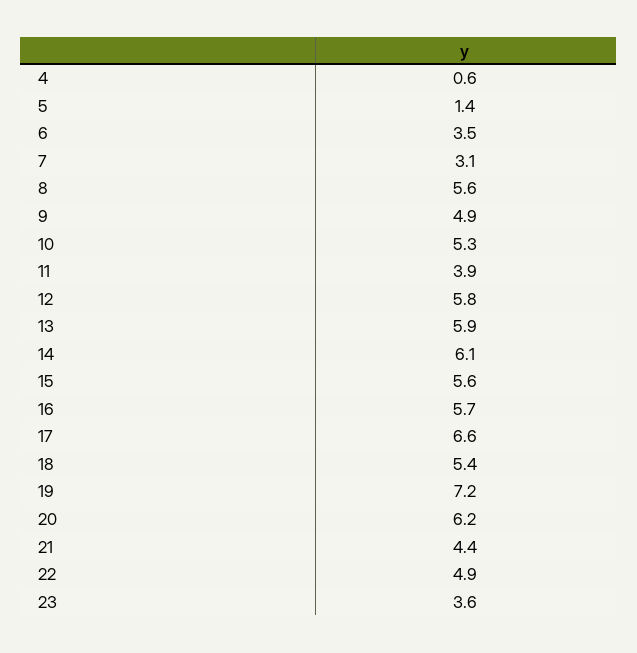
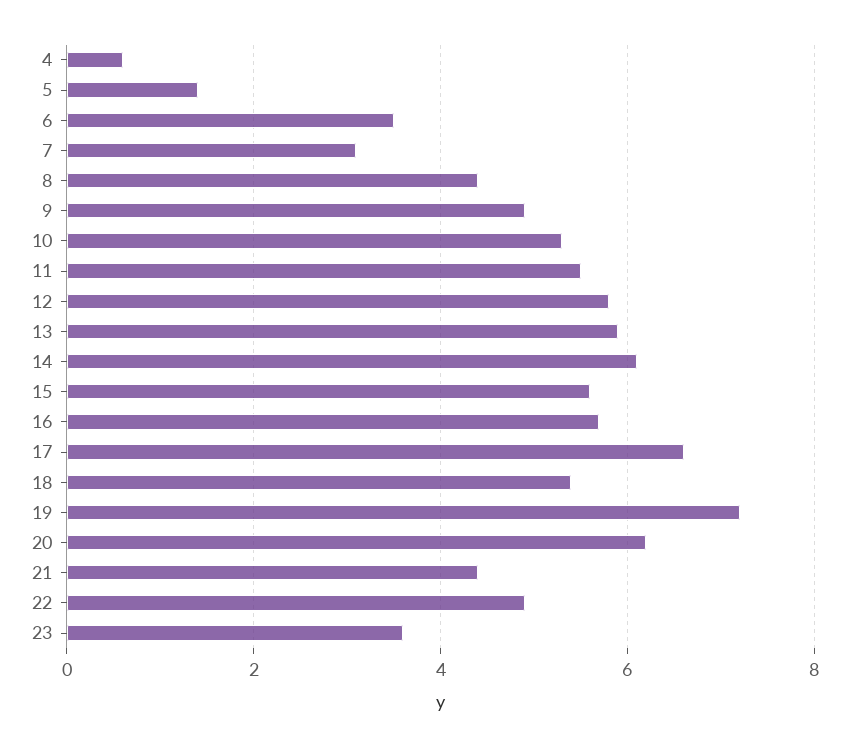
  {
    "4": 0.6,
    "5": 1.4,
    "6": 3.5,
    "7": 3.1,
-   "8": 5.6,
+   "8": 4.5,
    "9": 4.9,
    "10": 5.3,
-   "11": 3.9,
+   "11": 5.5,
    "12": 5.8,
    "13": 5.9,
    "14": 6.1,
    "15": 5.6,
    "16": 5.7,
    "17": 6.6,
    "18": 5.4,
    "19": 7.2,
    "20": 6.2,
    "21": 4.4,
    "22": 4.9,
    "23": 3.6
  }

